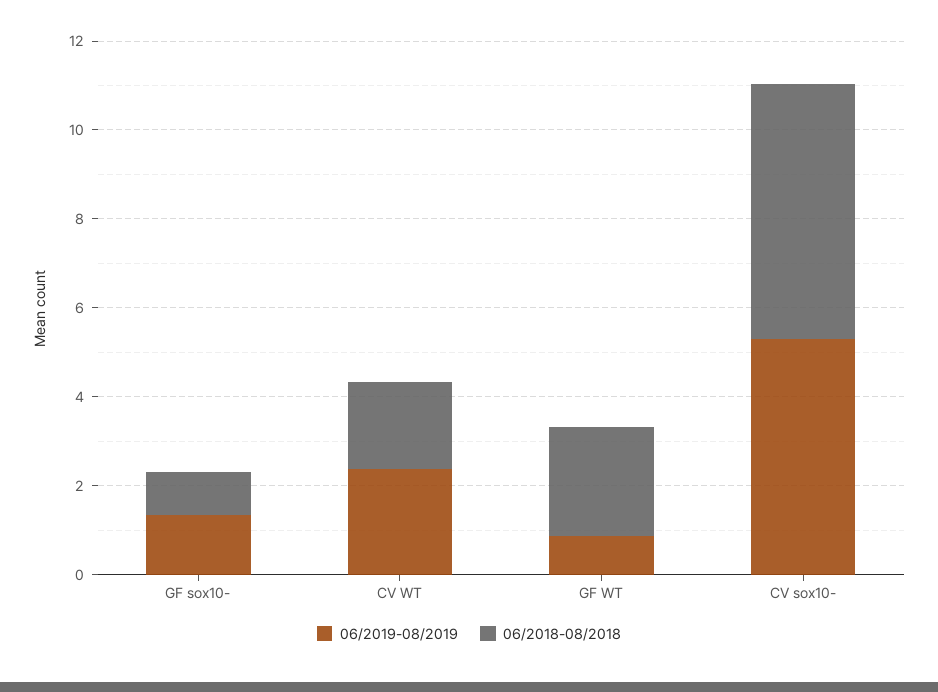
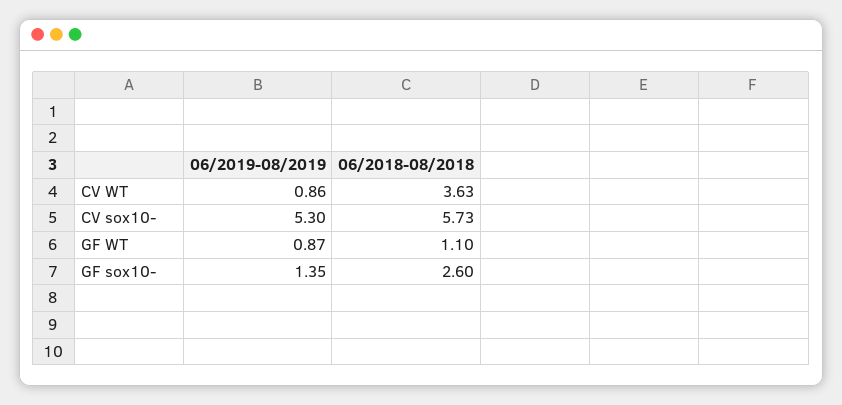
  {
    "06/2019-08/2019": {
      "GF sox10-": 1.35,
-     "CV WT": 2.5,
+     "CV WT": 0.86,
      "GF WT": 0.87,
      "CV sox10-": 5.3
    },
    "06/2018-08/2018": {
-     "GF sox10-": 1,
+     "GF sox10-": 2.6,
-     "CV WT": 2,
+     "CV WT": 3.63,
-     "GF WT": 2.5,
+     "GF WT": 1.1,
      "CV sox10-": 5.73
    }
  }

